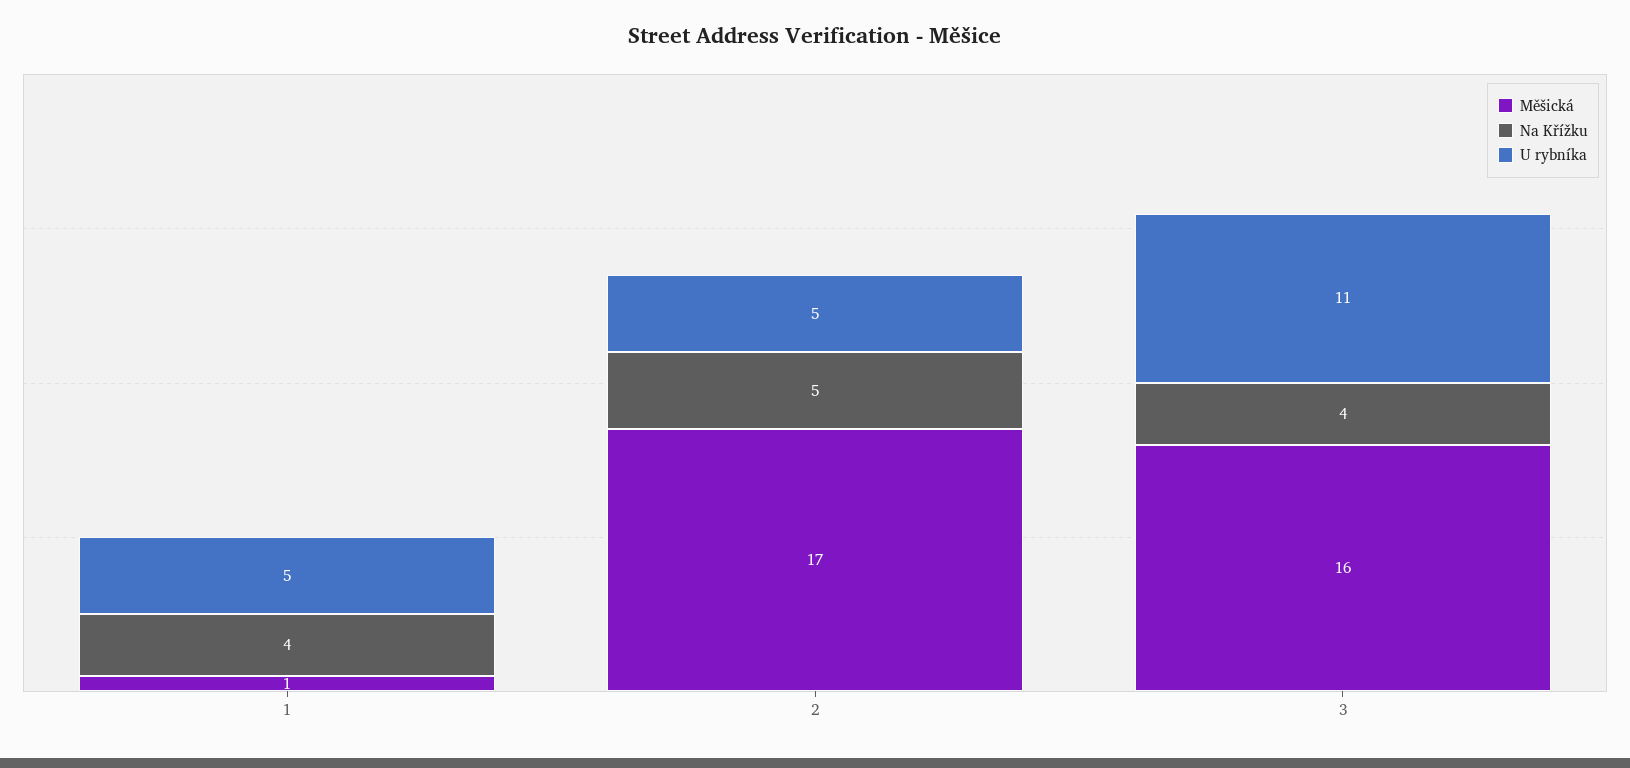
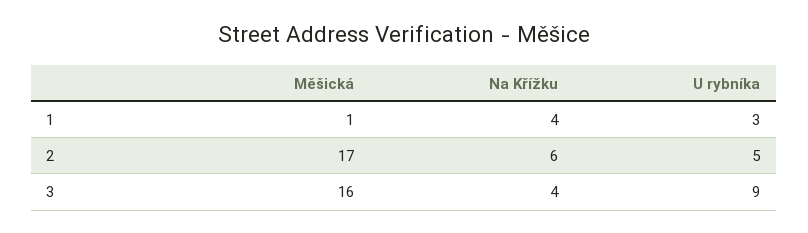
  {
    "Měšická": {
      "1": 1,
      "2": 17,
      "3": 16
    },
    "Na Křížku": {
      "1": 4,
-     "2": 5,
+     "2": 6,
      "3": 4
    },
    "U rybníka": {
-     "1": 5,
+     "1": 3,
      "2": 5,
-     "3": 11
+     "3": 9
    }
  }

